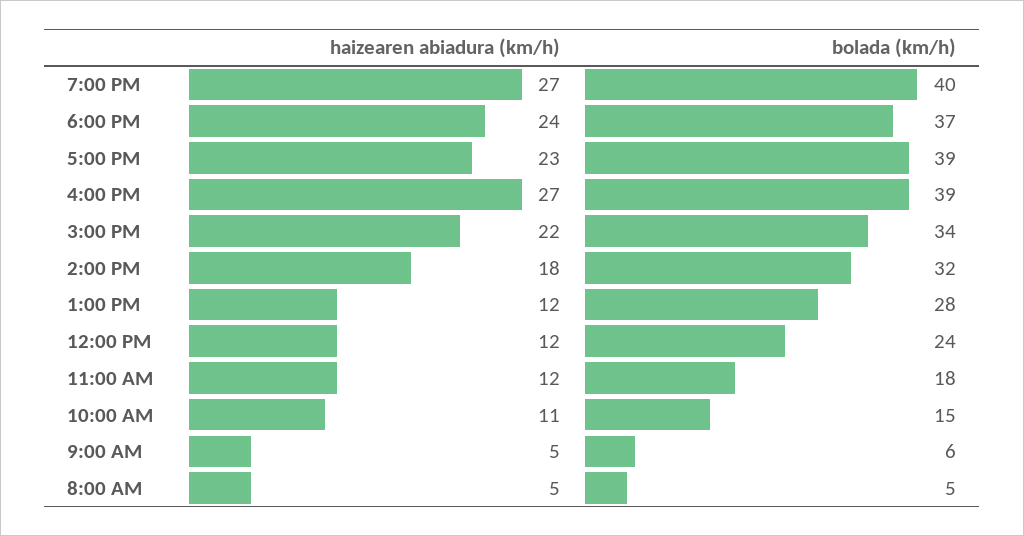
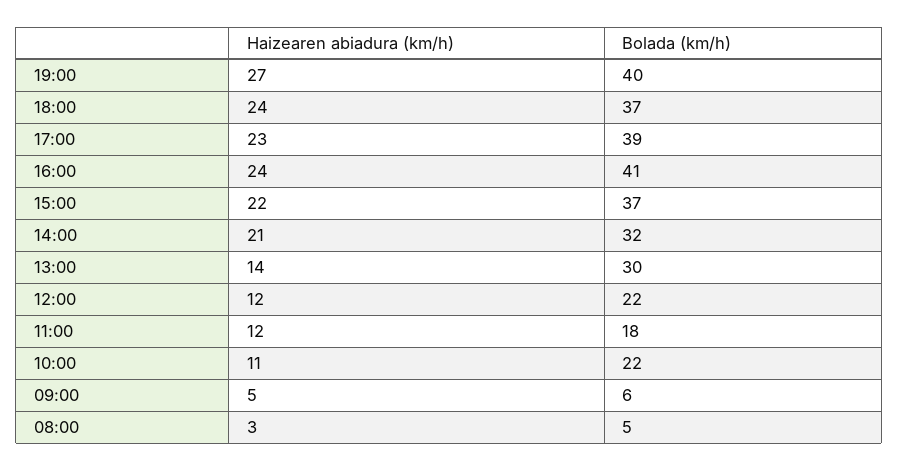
  {
    "haizearen abiadura (km/h)": {
      "7:00 PM": 27,
      "6:00 PM": 24,
      "5:00 PM": 23,
-     "4:00 PM": 27,
+     "4:00 PM": 24,
      "3:00 PM": 22,
-     "2:00 PM": 18,
+     "2:00 PM": 21,
-     "1:00 PM": 12,
+     "1:00 PM": 14,
      "12:00 PM": 12,
      "11:00 AM": 12,
      "10:00 AM": 11,
      "9:00 AM": 5,
-     "8:00 AM": 5
+     "8:00 AM": 3
    },
    "bolada (km/h)": {
      "7:00 PM": 40,
      "6:00 PM": 37,
      "5:00 PM": 39,
-     "4:00 PM": 39,
+     "4:00 PM": 41,
-     "3:00 PM": 34,
+     "3:00 PM": 37,
      "2:00 PM": 32,
-     "1:00 PM": 28,
+     "1:00 PM": 30,
-     "12:00 PM": 24,
+     "12:00 PM": 22,
      "11:00 AM": 18,
-     "10:00 AM": 15,
+     "10:00 AM": 22,
      "9:00 AM": 6,
      "8:00 AM": 5
    }
  }

